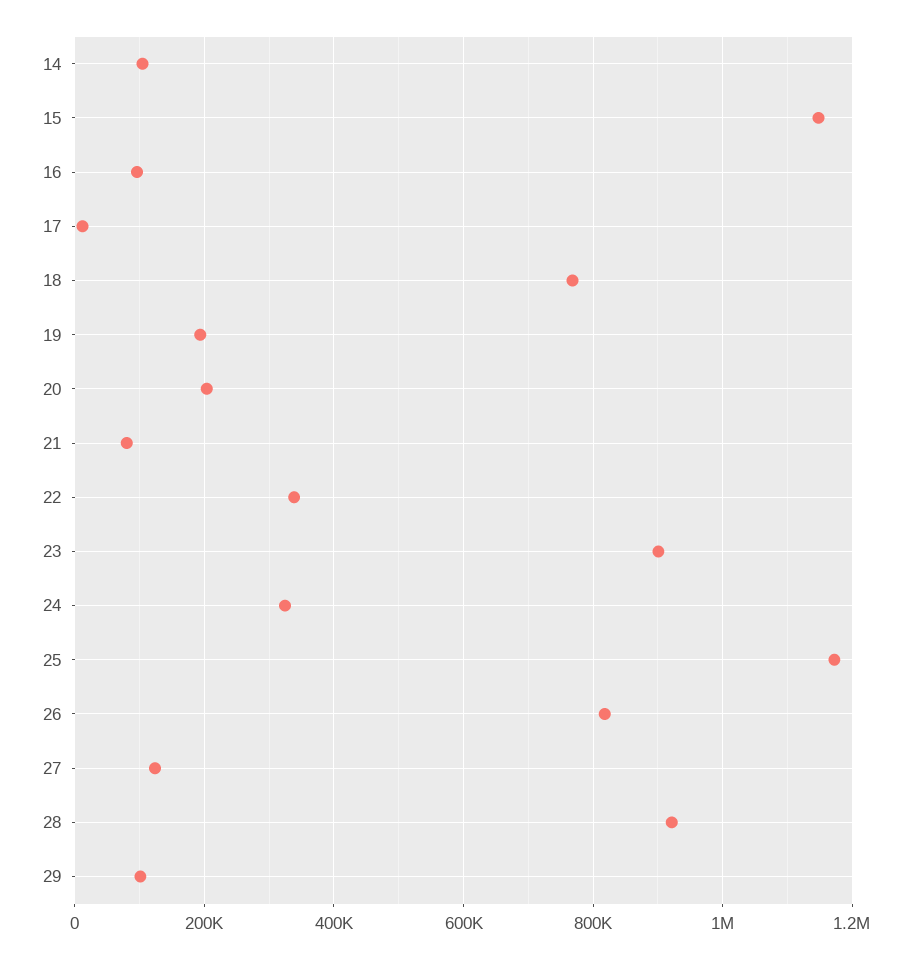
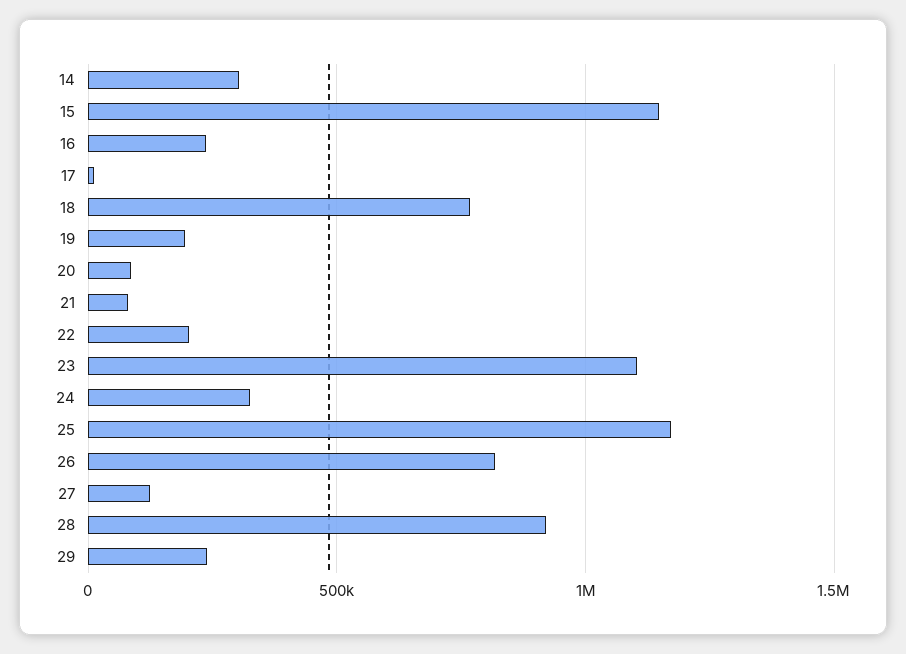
  {
-   "14": 100000,
+   "14": 300000,
    "15": 1140000,
-   "16": 100000,
+   "16": 250000,
    "17": 20000,
    "18": 760000,
    "19": 200000,
-   "20": 200000,
+   "20": 100000,
    "21": 80000,
-   "22": 340000,
+   "22": 200000,
-   "23": 900000,
+   "23": 1100000,
    "24": 320000,
    "25": 1180000,
    "26": 820000,
    "27": 120000,
    "28": 920000,
-   "29": 100000
+   "29": 250000
  }

